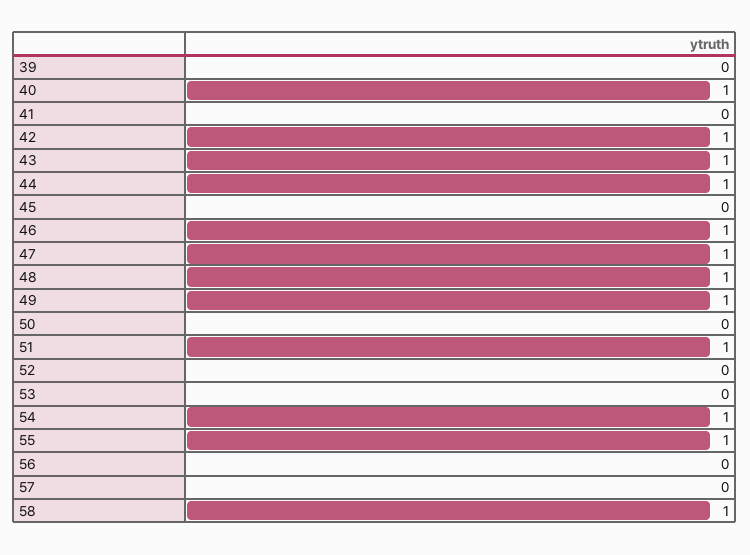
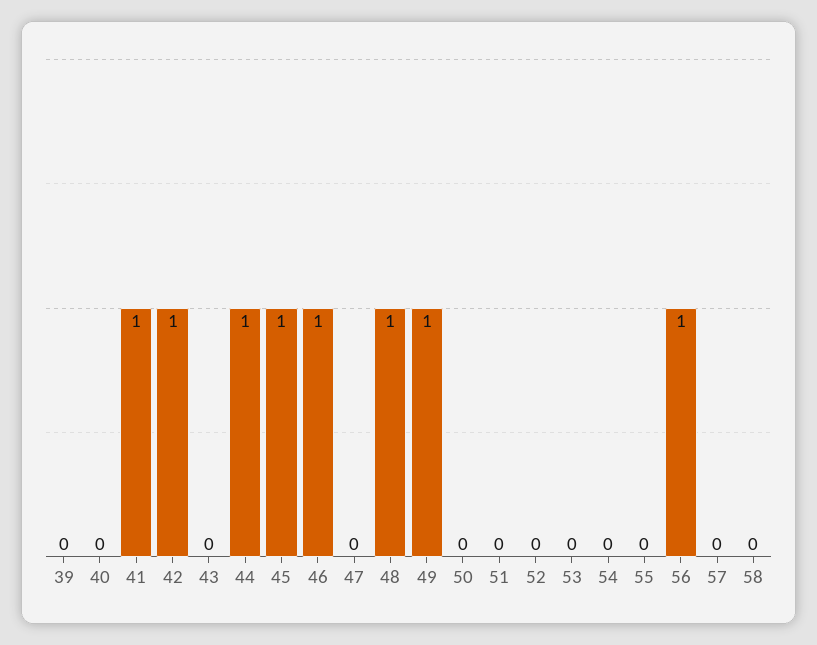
  {
    "39": 0,
-   "40": 1,
+   "40": 0,
-   "41": 0,
+   "41": 1,
    "42": 1,
-   "43": 1,
+   "43": 0,
    "44": 1,
-   "45": 0,
+   "45": 1,
    "46": 1,
-   "47": 1,
+   "47": 0,
    "48": 1,
    "49": 1,
    "50": 0,
-   "51": 1,
+   "51": 0,
    "52": 0,
    "53": 0,
-   "54": 1,
+   "54": 0,
-   "55": 1,
+   "55": 0,
-   "56": 0,
+   "56": 1,
    "57": 0,
-   "58": 1
+   "58": 0
  }

